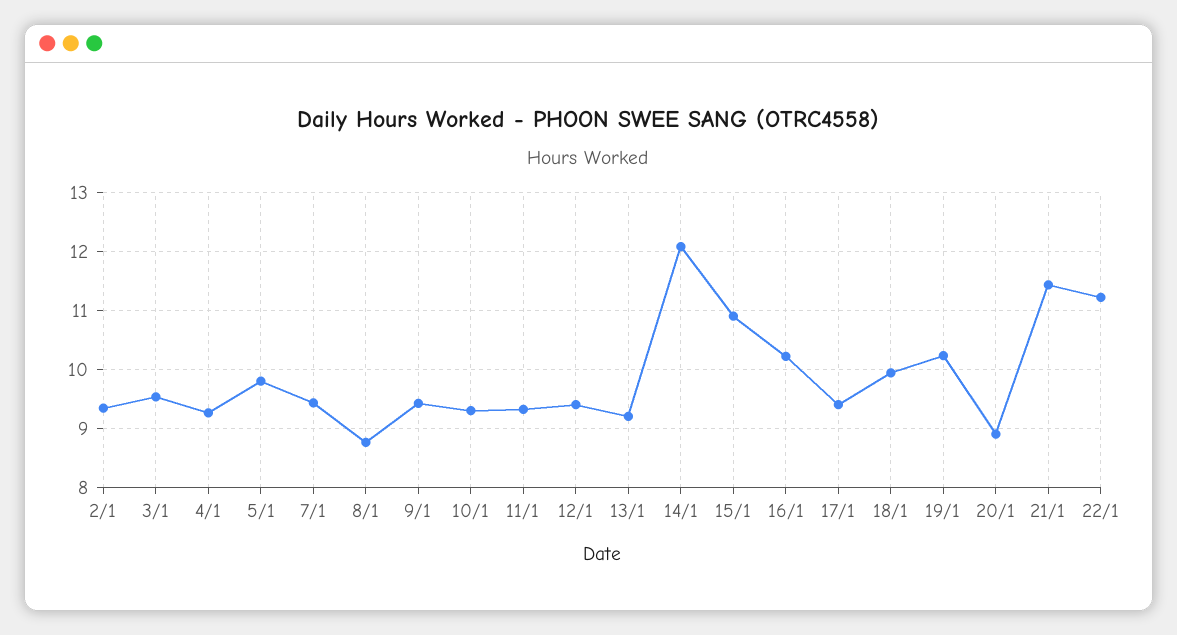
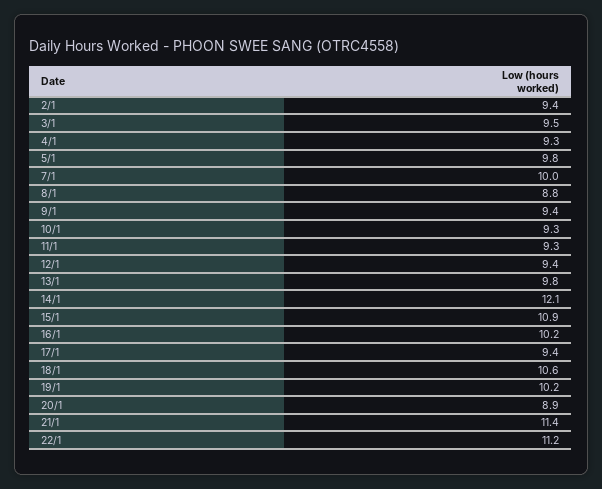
  {
    "2/1": 9.4,
    "3/1": 9.5,
    "4/1": 9.3,
    "5/1": 9.8,
-   "7/1": 9.4,
+   "7/1": 10,
    "8/1": 8.8,
    "9/1": 9.4,
    "10/1": 9.3,
    "11/1": 9.3,
    "12/1": 9.4,
-   "13/1": 9.2,
+   "13/1": 9.8,
    "14/1": 12.1,
    "15/1": 10.9,
    "16/1": 10.2,
    "17/1": 9.4,
-   "18/1": 10,
+   "18/1": 10.6,
    "19/1": 10.2,
    "20/1": 8.9,
    "21/1": 11.4,
    "22/1": 11.2
  }

